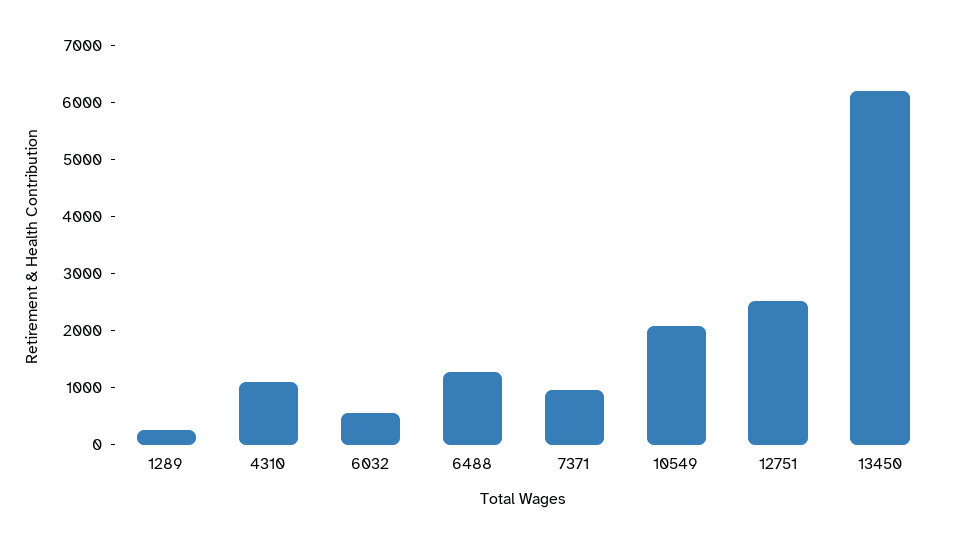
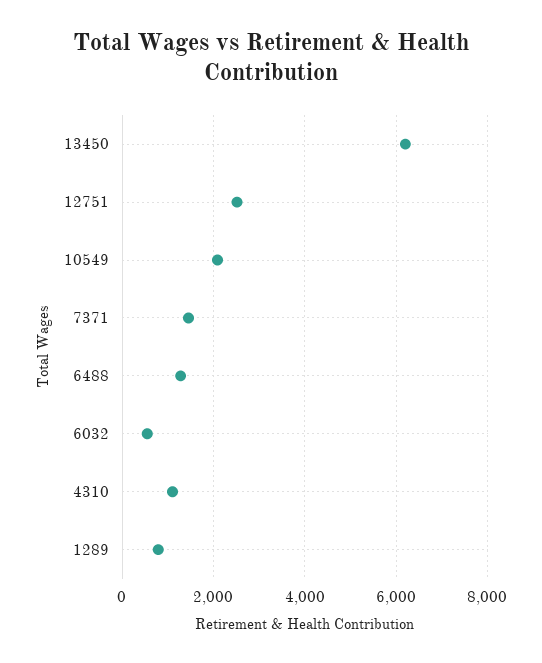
  {
-   "1289": 200,
+   "1289": 800,
    "4310": 1200,
    "6032": 600,
    "6488": 1200,
-   "7371": 1000,
+   "7371": 1400,
    "10549": 2000,
    "12751": 2600,
    "13450": 6200
  }

